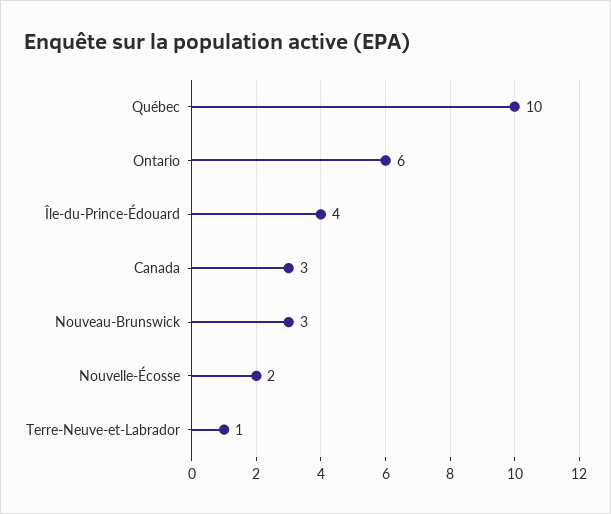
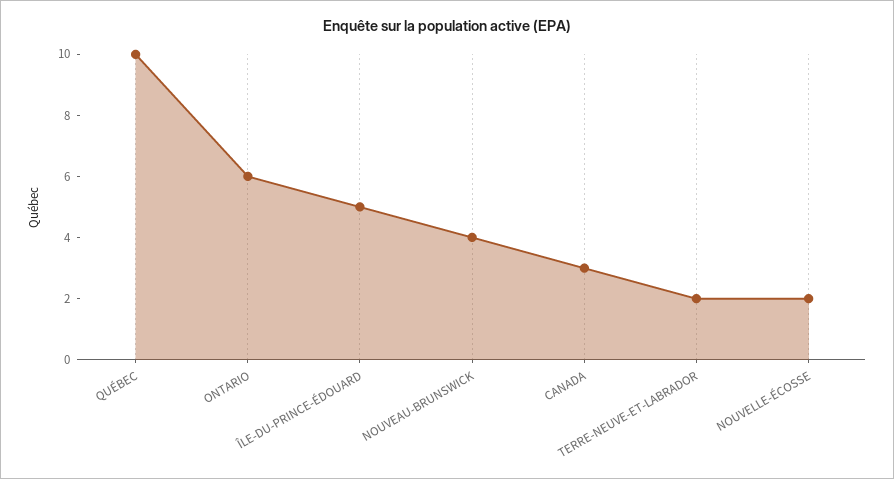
  {
    "Québec": 10,
    "Ontario": 6,
-   "Île-du-Prince-Édouard": 4,
+   "Île-du-Prince-Édouard": 5,
    "Canada": 3,
-   "Nouveau-Brunswick": 3,
+   "Nouveau-Brunswick": 4,
    "Nouvelle-Écosse": 2,
-   "Terre-Neuve-et-Labrador": 1
+   "Terre-Neuve-et-Labrador": 2
  }

